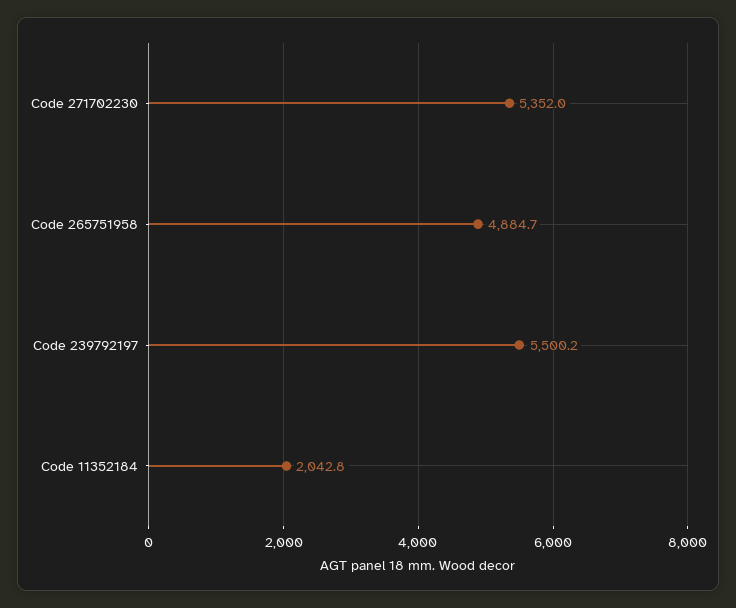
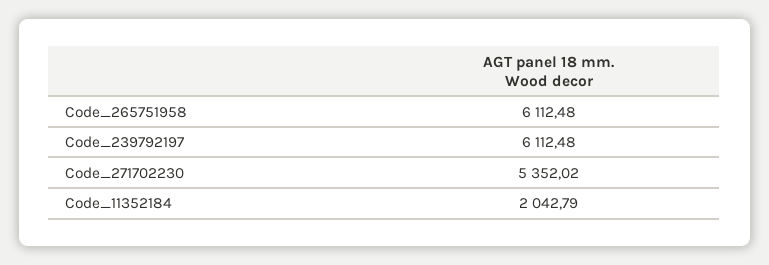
  {
    "Code 271702230": 5352.02,
-   "Code 265751958": 4884.7,
+   "Code 265751958": 6112.48,
-   "Code 239792197": 5500.2,
+   "Code 239792197": 6112.48,
    "Code 11352184": 2042.79
  }

